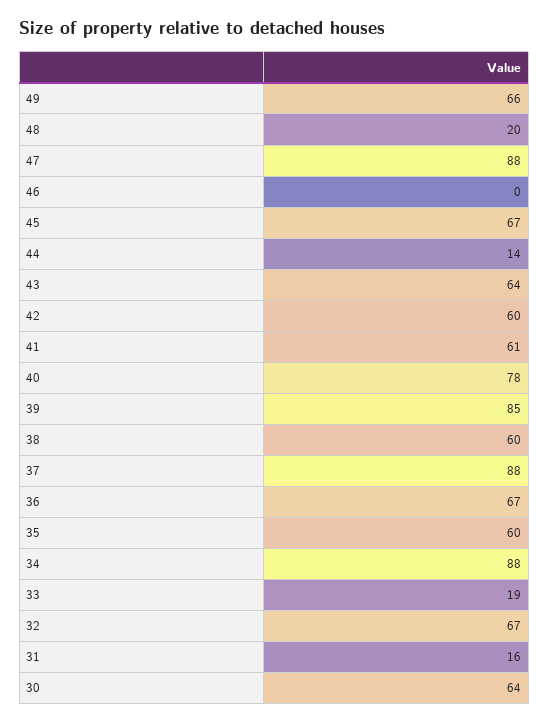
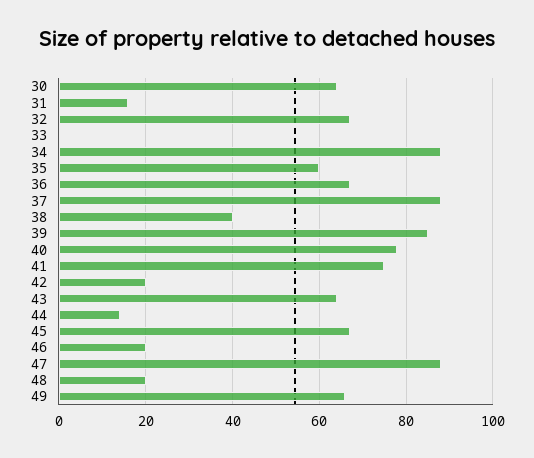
  {
    "49": 66,
    "48": 20,
    "47": 88,
-   "46": 0,
+   "46": 20,
    "45": 67,
    "44": 14,
    "43": 64,
-   "42": 60,
+   "42": 20,
-   "41": 61,
+   "41": 75,
    "40": 78,
    "39": 85,
-   "38": 60,
+   "38": 40,
    "37": 88,
    "36": 67,
    "35": 60,
    "34": 88,
-   "33": 19,
+   "33": 0,
    "32": 67,
    "31": 16,
    "30": 64
  }

